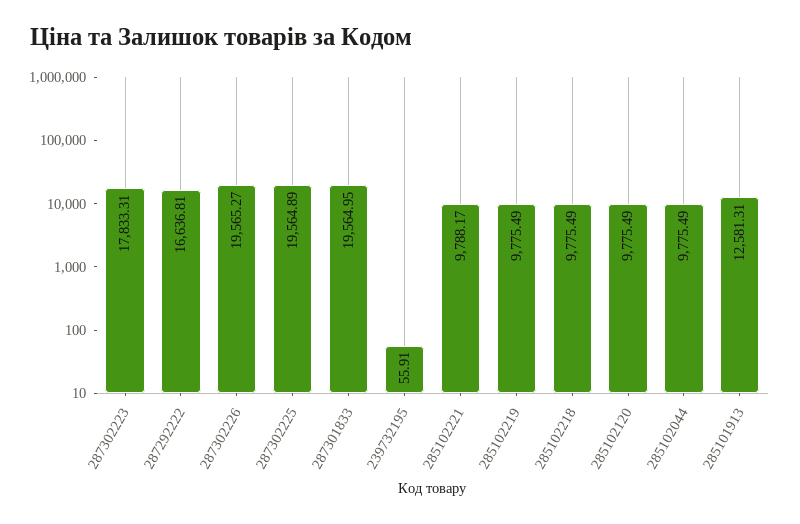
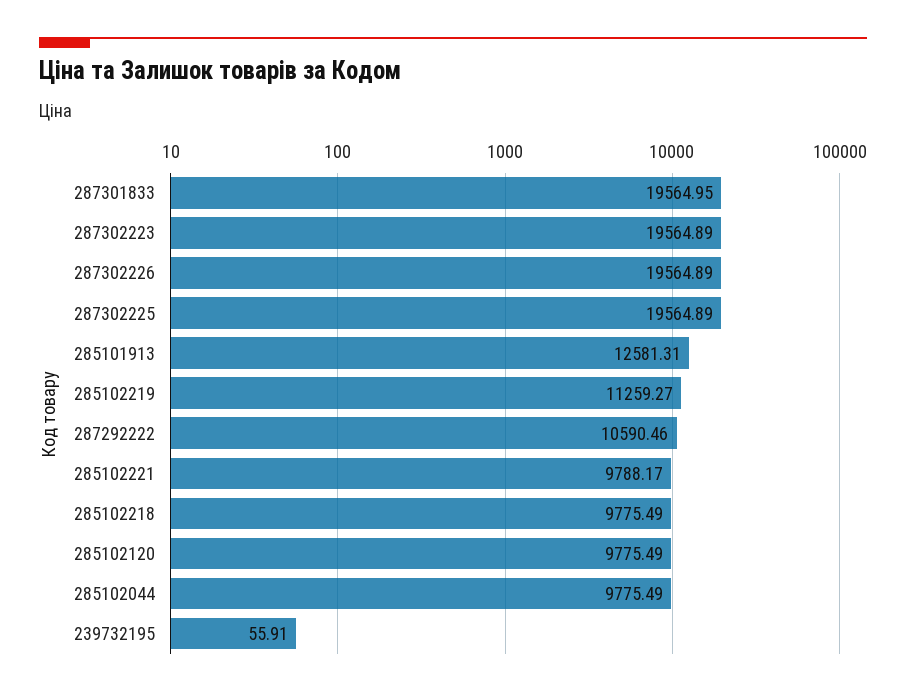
  {
-   "287302223": 17833.31,
+   "287302223": 19564.89,
-   "287292222": 16636.81,
+   "287292222": 10590.46,
-   "287302226": 19565.27,
+   "287302226": 19564.89,
    "287302225": 19564.89,
    "287301833": 19564.95,
    "239732195": 55.91,
    "285102221": 9788.17,
-   "285102219": 9775.49,
+   "285102219": 11259.27,
    "285102218": 9775.49,
    "285102120": 9775.49,
    "285102044": 9775.49,
    "285101913": 12581.31
  }

